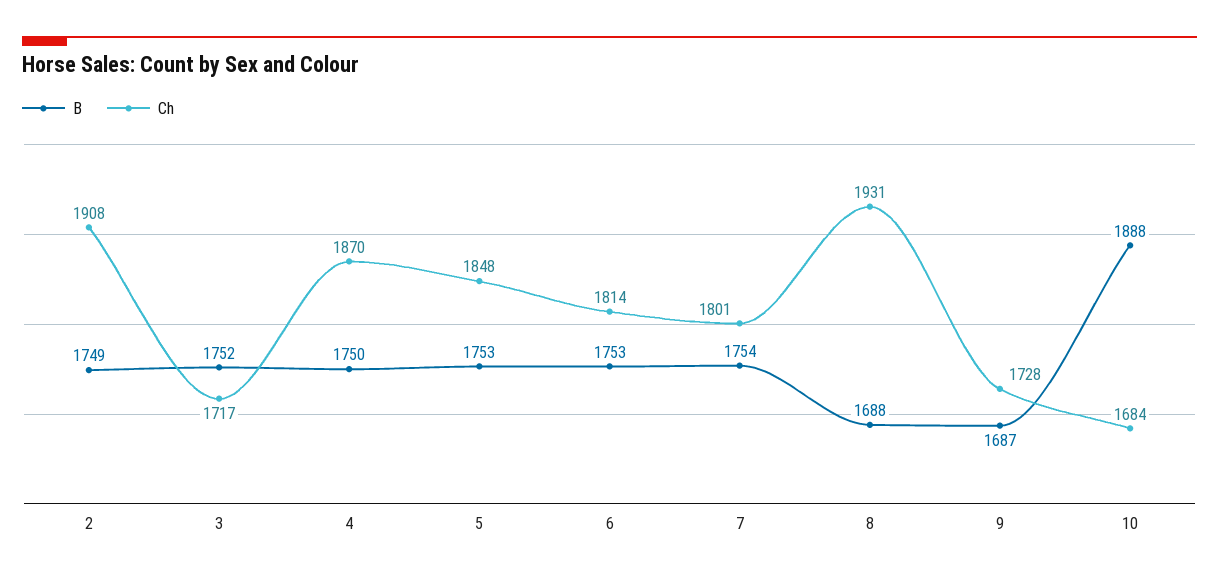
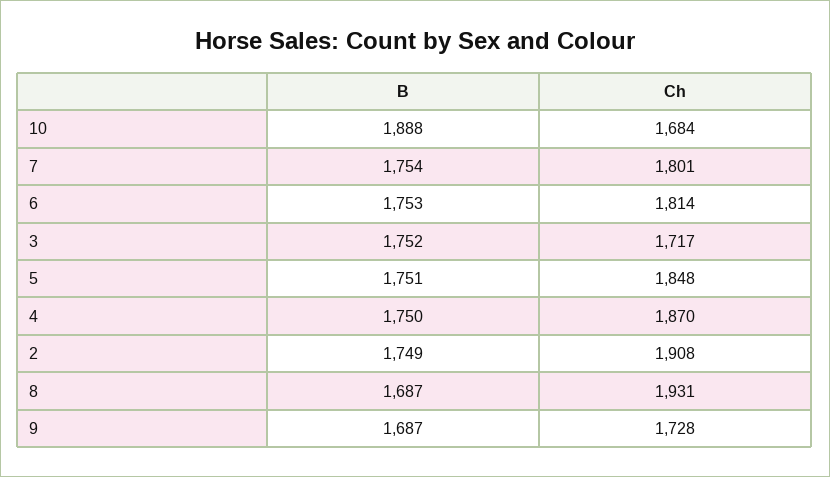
  {
    "B": {
      "2": 1749,
      "3": 1752,
      "4": 1750,
-     "5": 1753,
+     "5": 1751,
      "6": 1753,
      "7": 1754,
-     "8": 1688,
+     "8": 1687,
      "9": 1687,
      "10": 1888
    },
    "Ch": {
      "2": 1908,
      "3": 1717,
      "4": 1870,
      "5": 1848,
      "6": 1814,
      "7": 1801,
      "8": 1931,
      "9": 1728,
      "10": 1684
    }
  }

